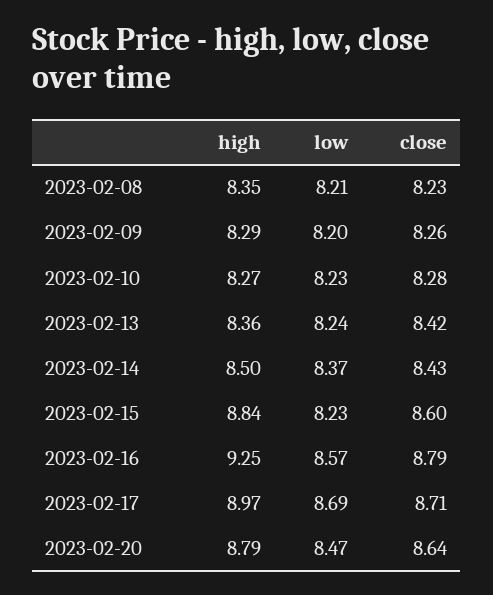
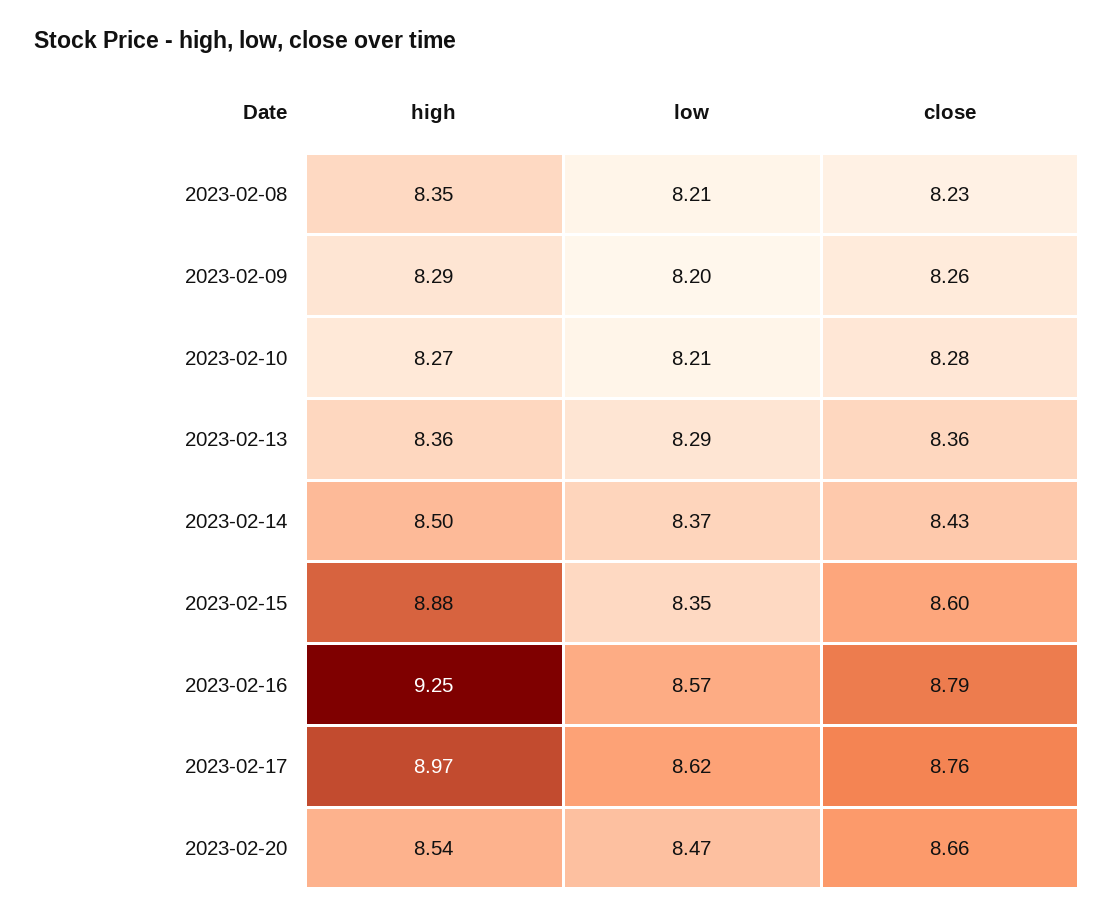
  {
    "high": {
      "2023-02-08": 8.35,
      "2023-02-09": 8.29,
      "2023-02-10": 8.27,
      "2023-02-13": 8.36,
      "2023-02-14": 8.5,
-     "2023-02-15": 8.84,
+     "2023-02-15": 8.88,
      "2023-02-16": 9.25,
      "2023-02-17": 8.97,
-     "2023-02-20": 8.79
+     "2023-02-20": 8.54
    },
    "low": {
      "2023-02-08": 8.21,
      "2023-02-09": 8.2,
-     "2023-02-10": 8.23,
+     "2023-02-10": 8.21,
-     "2023-02-13": 8.24,
+     "2023-02-13": 8.29,
      "2023-02-14": 8.37,
-     "2023-02-15": 8.23,
+     "2023-02-15": 8.35,
      "2023-02-16": 8.57,
-     "2023-02-17": 8.69,
+     "2023-02-17": 8.62,
      "2023-02-20": 8.47
    },
    "close": {
      "2023-02-08": 8.23,
      "2023-02-09": 8.26,
      "2023-02-10": 8.28,
-     "2023-02-13": 8.42,
+     "2023-02-13": 8.36,
      "2023-02-14": 8.43,
      "2023-02-15": 8.6,
      "2023-02-16": 8.79,
-     "2023-02-17": 8.71,
+     "2023-02-17": 8.76,
-     "2023-02-20": 8.64
+     "2023-02-20": 8.66
    }
  }

